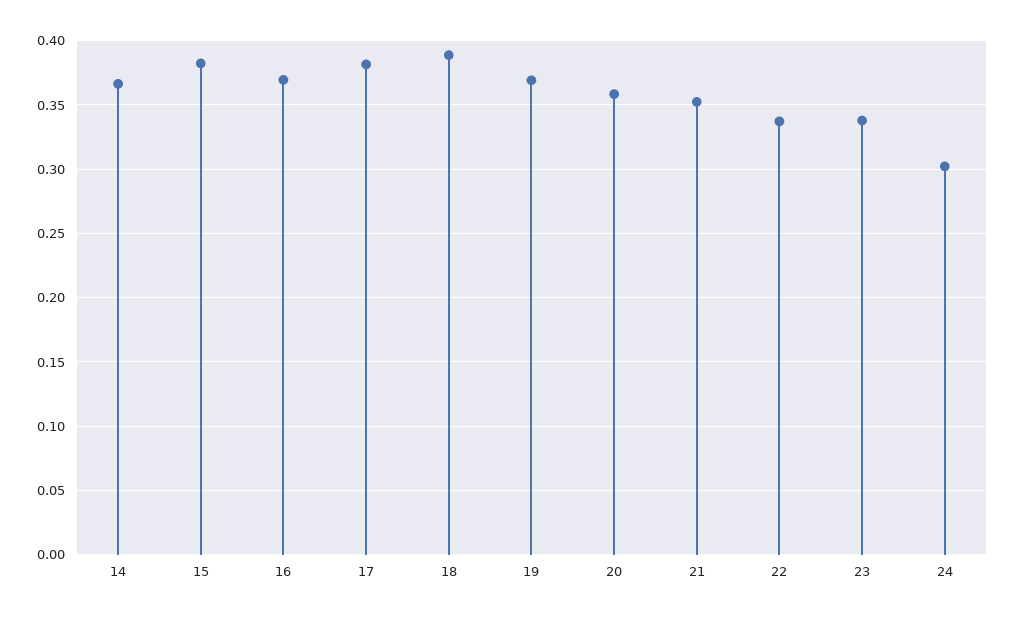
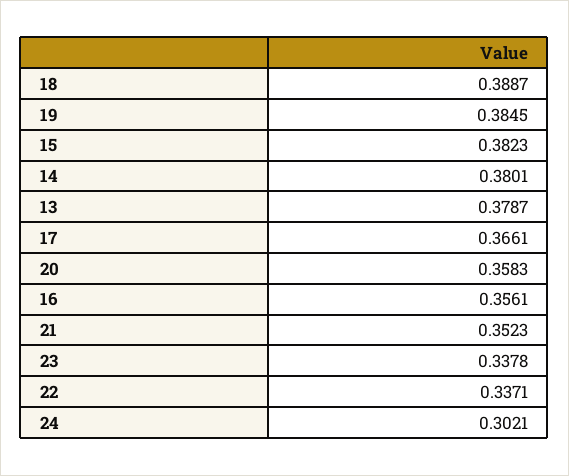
  {
-   "14": 0.365,
+   "14": 0.3801,
    "15": 0.3823,
-   "16": 0.37,
+   "16": 0.3561,
-   "17": 0.38,
+   "17": 0.3661,
    "18": 0.3887,
-   "19": 0.37,
+   "19": 0.3845,
    "20": 0.3583,
    "21": 0.3523,
    "22": 0.3371,
    "23": 0.3378,
-   "24": 0.3021
+   "24": 0.3021,
+   "13": 0.3787
  }

